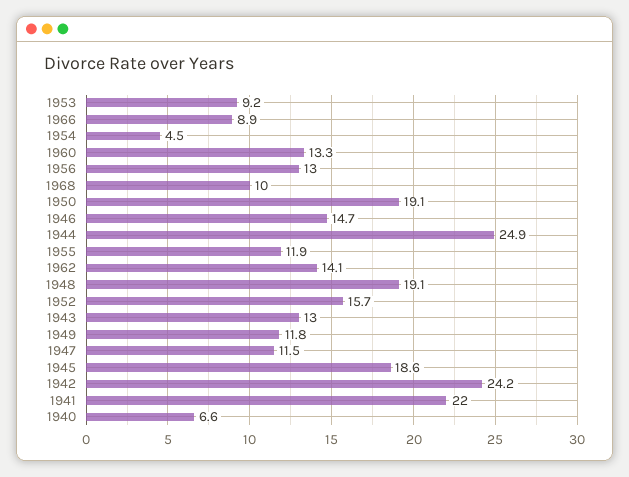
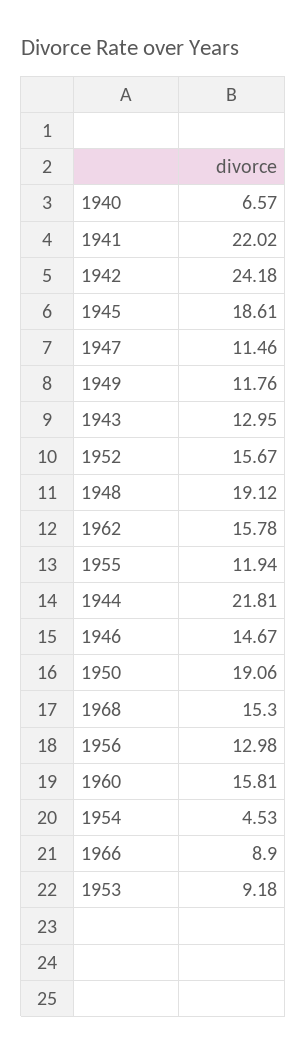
  {
    "1953": 9.18,
    "1966": 8.9,
    "1954": 4.53,
-   "1960": 13.3,
+   "1960": 15.81,
    "1956": 12.98,
-   "1968": 10,
+   "1968": 15.3,
    "1950": 19.06,
    "1946": 14.67,
-   "1944": 24.9,
+   "1944": 21.81,
    "1955": 11.94,
-   "1962": 14.1,
+   "1962": 15.78,
    "1948": 19.12,
    "1952": 15.67,
    "1943": 12.95,
    "1949": 11.76,
    "1947": 11.46,
    "1945": 18.61,
    "1942": 24.18,
    "1941": 22.02,
    "1940": 6.57
  }

